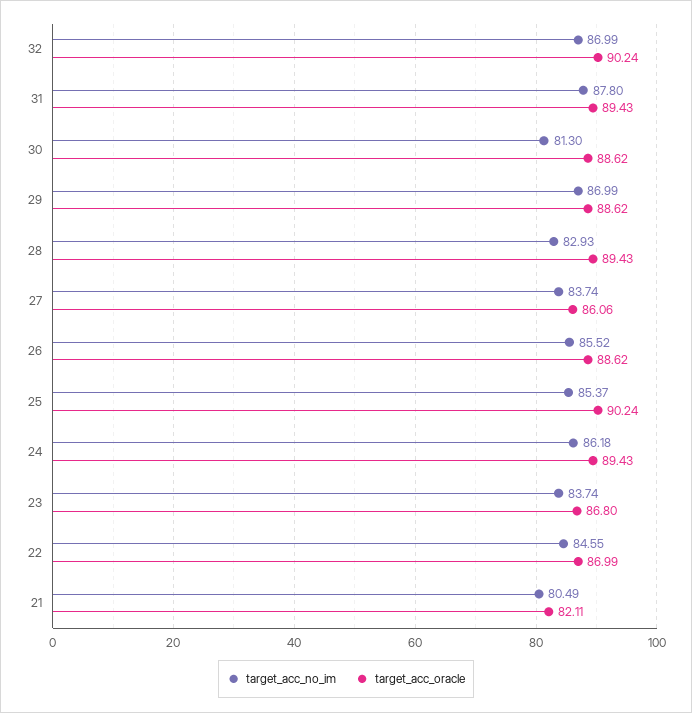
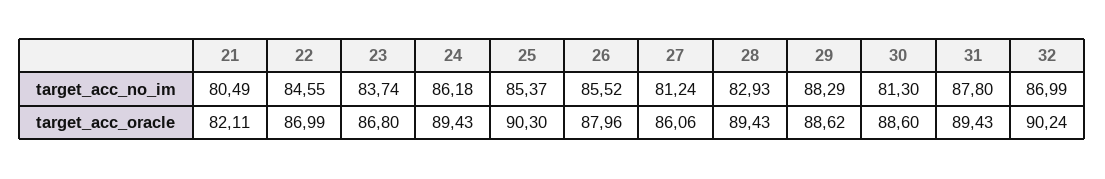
  {
    "target_acc_no_im": {
      "32": 86.99,
      "31": 87.8,
      "30": 81.3,
-     "29": 86.99,
+     "29": 88.29,
      "28": 82.93,
-     "27": 83.74,
+     "27": 81.24,
      "26": 85.52,
      "25": 85.37,
      "24": 86.18,
      "23": 83.74,
      "22": 84.55,
      "21": 80.49
    },
    "target_acc_oracle": {
      "32": 90.24,
      "31": 89.43,
-     "30": 88.62,
+     "30": 88.6,
      "29": 88.62,
      "28": 89.43,
      "27": 86.06,
-     "26": 88.62,
+     "26": 87.96,
-     "25": 90.24,
+     "25": 90.3,
      "24": 89.43,
      "23": 86.8,
      "22": 86.99,
      "21": 82.11
    }
  }

